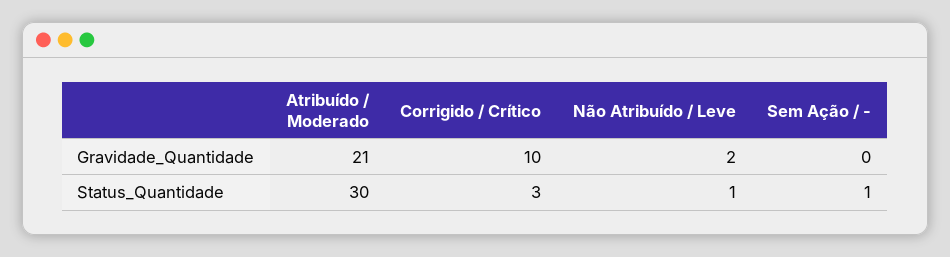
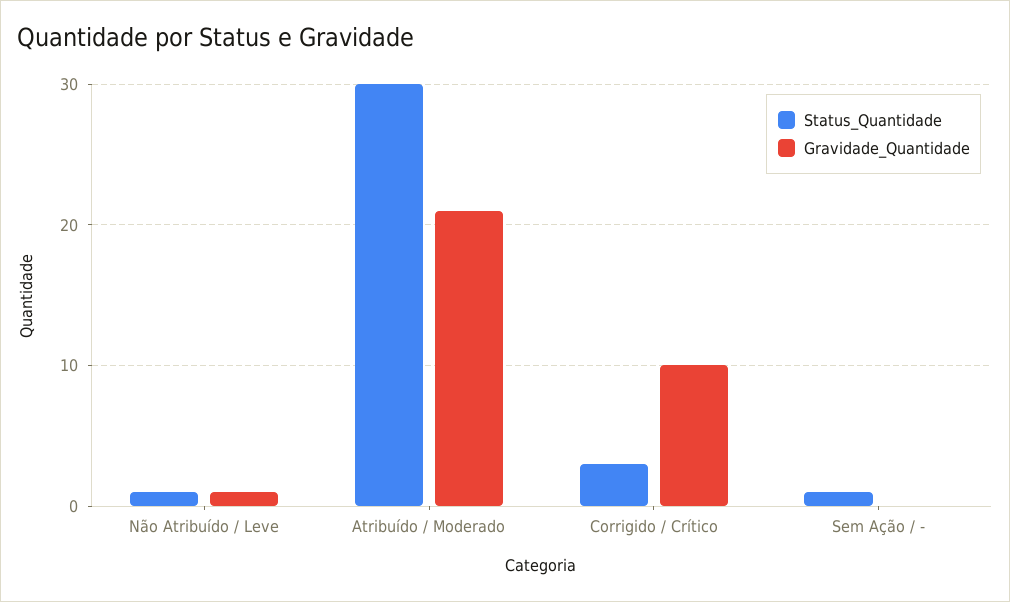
  {
    "Gravidade_Quantidade": {
      "Atribuído / Moderado": 21,
      "Corrigido / Crítico": 10,
-     "Não Atribuído / Leve": 2,
+     "Não Atribuído / Leve": 1,
      "Sem Ação / -": 0
    },
    "Status_Quantidade": {
      "Atribuído / Moderado": 30,
      "Corrigido / Crítico": 3,
      "Não Atribuído / Leve": 1,
      "Sem Ação / -": 1
    }
  }

